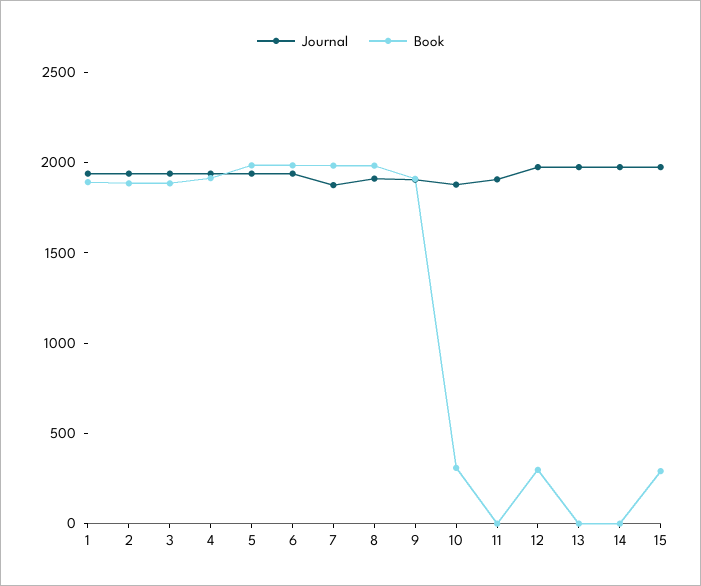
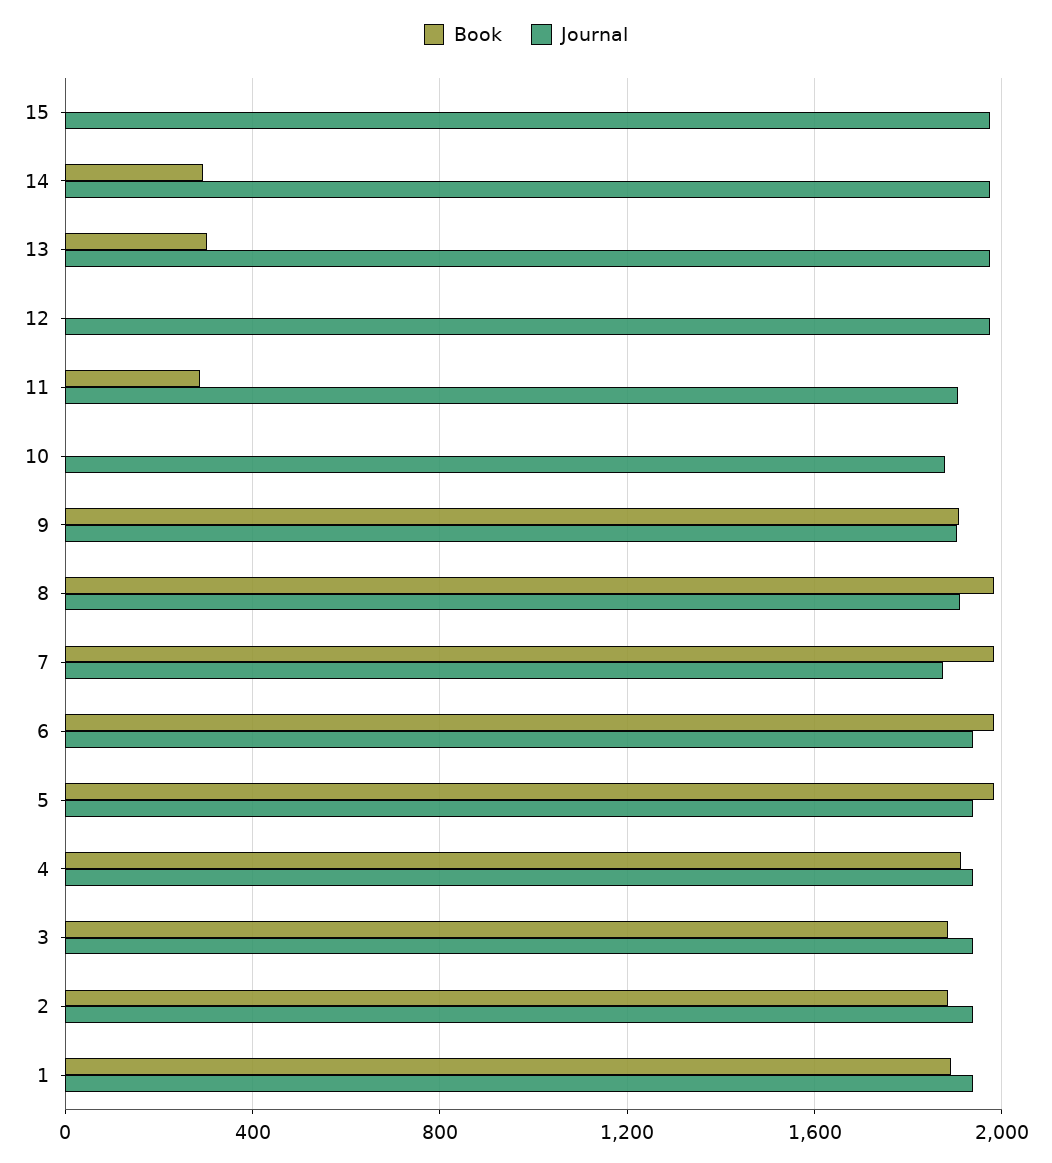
  {
    "Journal": {
      "1": 1950,
      "2": 1950,
      "3": 1950,
      "4": 1950,
      "5": 1950,
      "6": 1950,
      "7": 1900,
      "8": 1900,
      "9": 1900,
      "10": 1900,
      "11": 1900,
      "12": 2000,
      "13": 2000,
      "14": 2000,
      "15": 2000
    },
    "Book": {
      "1": 1900,
      "2": 1900,
      "3": 1900,
      "4": 1900,
      "5": 2000,
      "6": 2000,
      "7": 2000,
      "8": 2000,
      "9": 1900,
-     "10": 300,
+     "10": 0,
-     "11": 0,
+     "11": 300,
-     "12": 300,
+     "12": 0,
-     "13": 0,
+     "13": 300,
-     "14": 0,
+     "14": 300,
-     "15": 300
+     "15": 0
    }
  }

